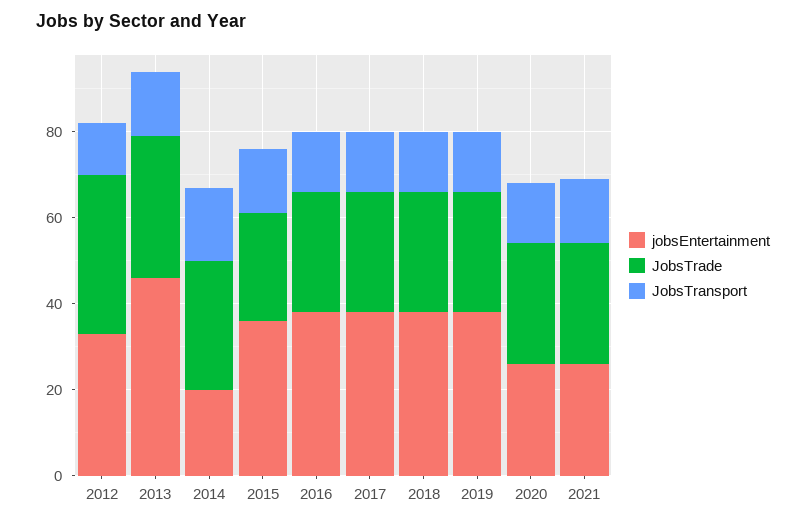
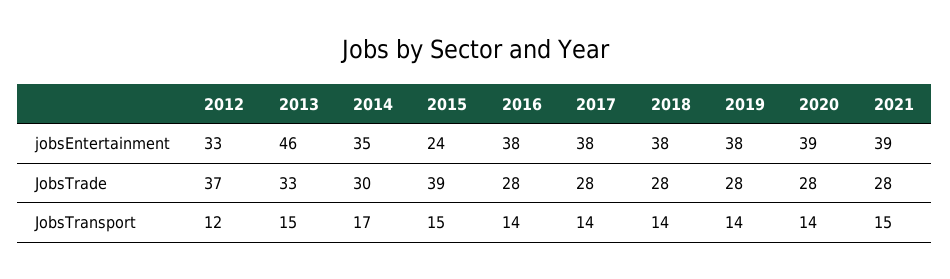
  {
    "jobsEntertainment": {
      "2012": 33,
      "2013": 46,
-     "2014": 20,
+     "2014": 35,
-     "2015": 35,
+     "2015": 24,
      "2016": 38,
      "2017": 38,
      "2018": 38,
      "2019": 38,
-     "2020": 25,
+     "2020": 39,
-     "2021": 25
+     "2021": 39
    },
    "JobsTrade": {
      "2012": 37,
      "2013": 33,
      "2014": 30,
-     "2015": 25,
+     "2015": 39,
      "2016": 28,
      "2017": 28,
      "2018": 28,
      "2019": 28,
      "2020": 28,
      "2021": 28
    },
    "JobsTransport": {
      "2012": 12,
      "2013": 15,
      "2014": 17,
      "2015": 15,
      "2016": 14,
      "2017": 14,
      "2018": 14,
      "2019": 14,
      "2020": 14,
      "2021": 15
    }
  }

